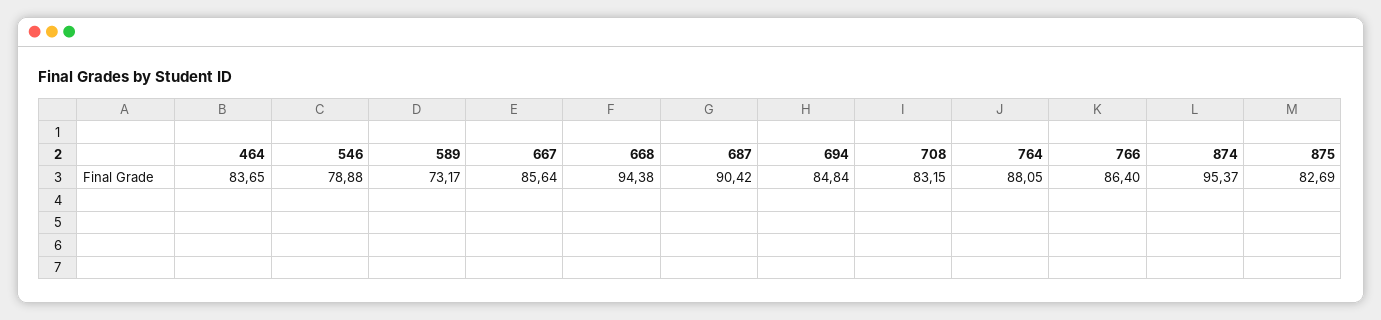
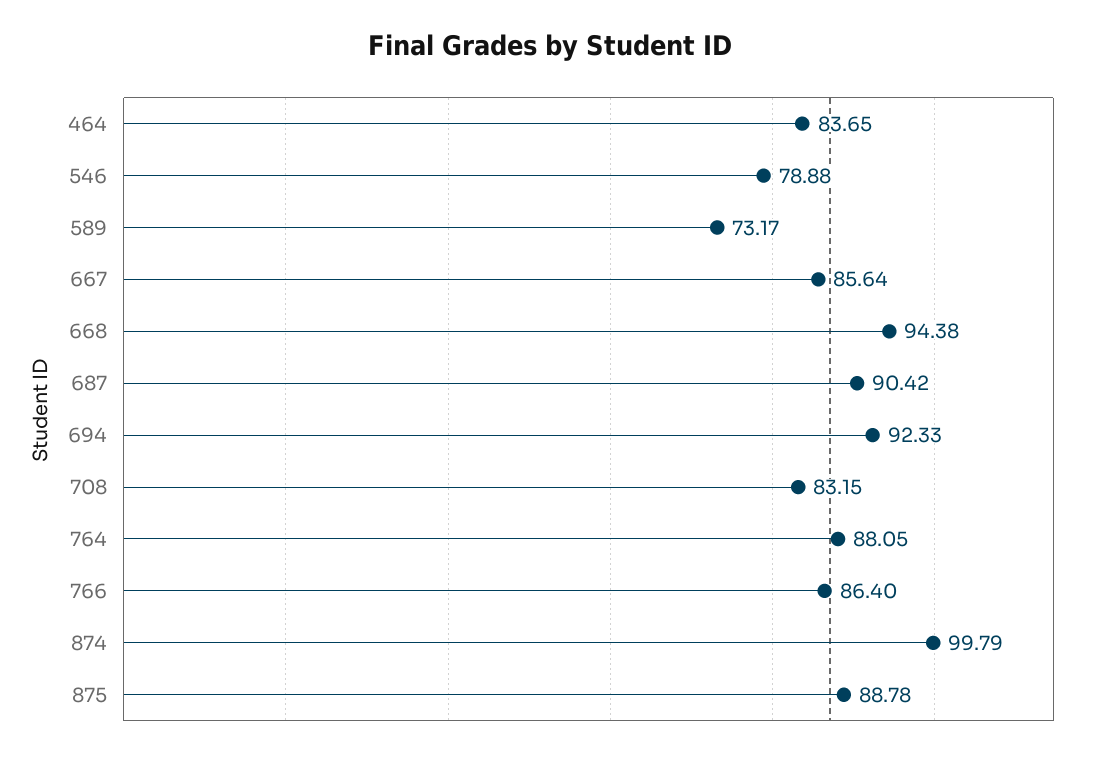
  {
    "464": 83.65,
    "546": 78.88,
    "589": 73.17,
    "667": 85.64,
    "668": 94.38,
    "687": 90.42,
-   "694": 84.84,
+   "694": 92.33,
    "708": 83.15,
    "764": 88.05,
    "766": 86.4,
-   "874": 95.37,
+   "874": 99.79,
-   "875": 82.69
+   "875": 88.78
  }

